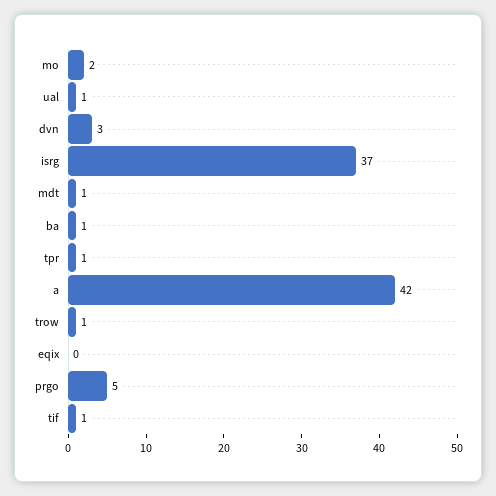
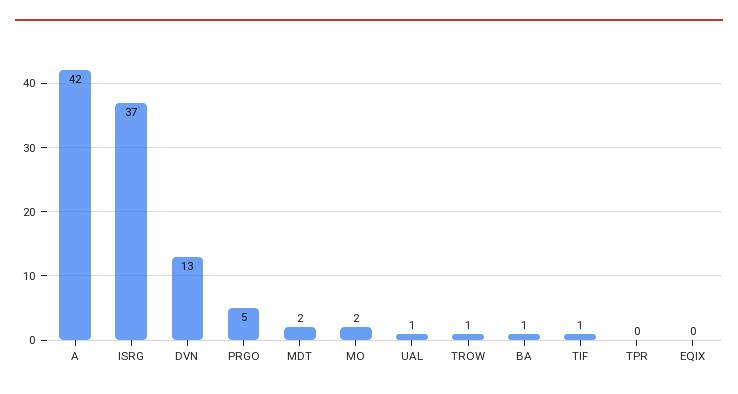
  {
    "mo": 2,
    "ual": 1,
-   "dvn": 3,
+   "dvn": 13,
    "isrg": 37,
-   "mdt": 1,
+   "mdt": 2,
    "ba": 1,
-   "tpr": 1,
+   "tpr": 0,
    "a": 42,
    "trow": 1,
    "eqix": 0,
    "prgo": 5,
    "tif": 1
  }

